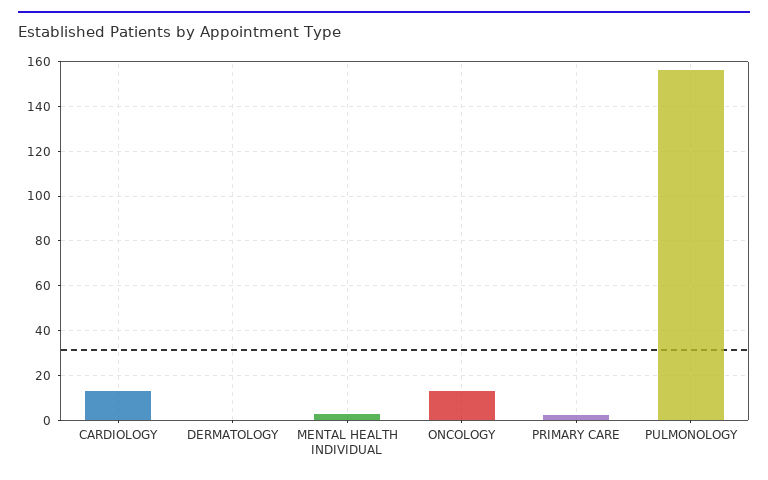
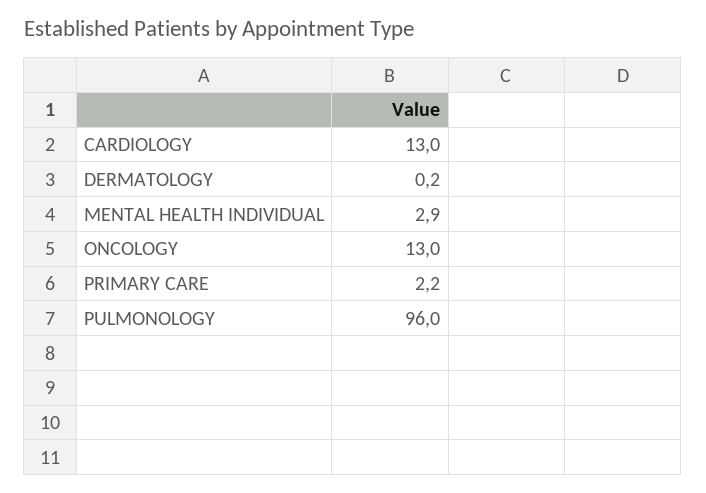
  {
    "CARDIOLOGY": 13,
    "DERMATOLOGY": 0.2,
    "MENTAL HEALTH INDIVIDUAL": 2.9,
    "ONCOLOGY": 13,
    "PRIMARY CARE": 2.2,
-   "PULMONOLOGY": 155
+   "PULMONOLOGY": 96
  }

